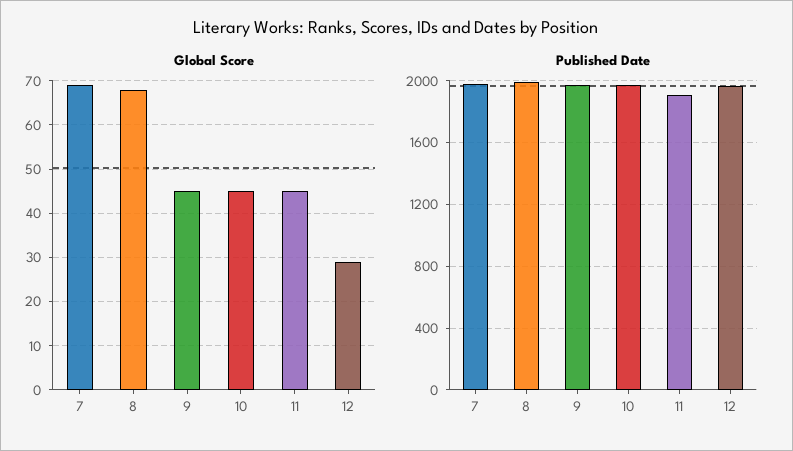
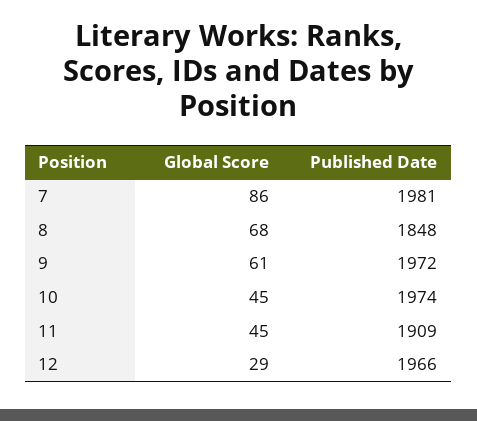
  {
    "Global Score": {
-     "7": 70,
+     "7": 86,
      "8": 68,
-     "9": 45,
+     "9": 61,
      "10": 45,
      "11": 45,
      "12": 29
    },
    "Published Date": {
      "7": 1981,
-     "8": 2000,
+     "8": 1848,
      "9": 1972,
      "10": 1974,
      "11": 1909,
      "12": 1966
    }
  }

